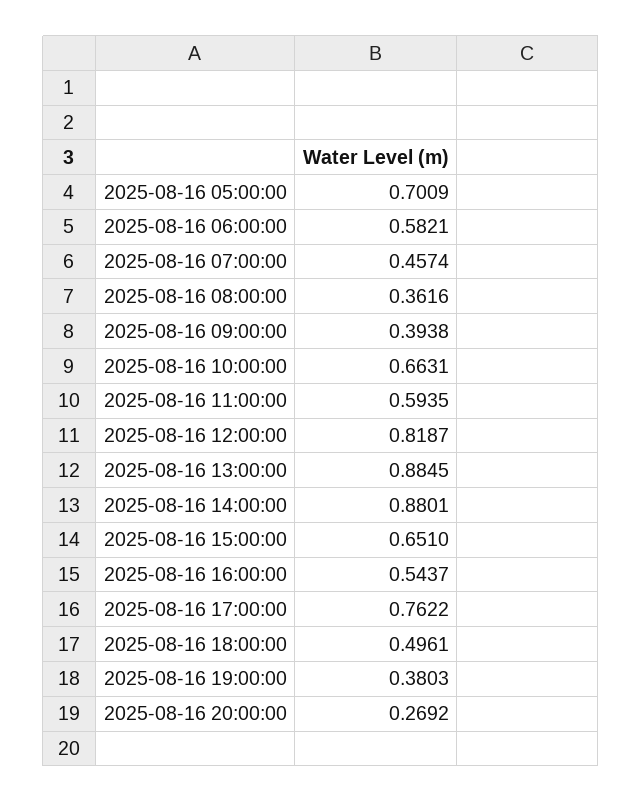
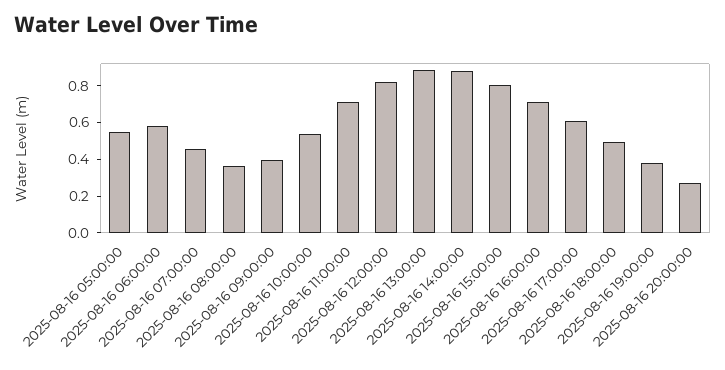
  {
-   "2025-08-16 05:00:00": 0.7009,
+   "2025-08-16 05:00:00": 0.55,
    "2025-08-16 06:00:00": 0.5821,
    "2025-08-16 07:00:00": 0.4574,
    "2025-08-16 08:00:00": 0.3616,
    "2025-08-16 09:00:00": 0.3938,
-   "2025-08-16 10:00:00": 0.6631,
+   "2025-08-16 10:00:00": 0.55,
-   "2025-08-16 11:00:00": 0.5935,
+   "2025-08-16 11:00:00": 0.7,
    "2025-08-16 12:00:00": 0.8187,
    "2025-08-16 13:00:00": 0.8845,
    "2025-08-16 14:00:00": 0.8801,
-   "2025-08-16 15:00:00": 0.651,
+   "2025-08-16 15:00:00": 0.8,
-   "2025-08-16 16:00:00": 0.5437,
+   "2025-08-16 16:00:00": 0.7,
-   "2025-08-16 17:00:00": 0.7622,
+   "2025-08-16 17:00:00": 0.6,
    "2025-08-16 18:00:00": 0.4961,
    "2025-08-16 19:00:00": 0.3803,
    "2025-08-16 20:00:00": 0.2692
  }

